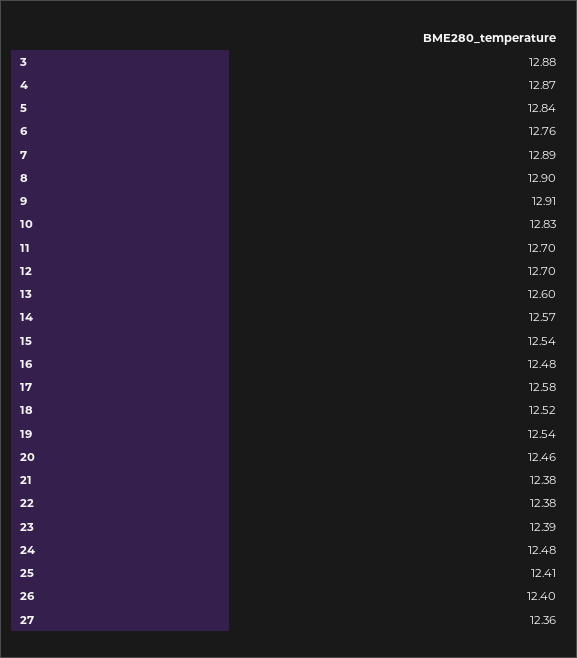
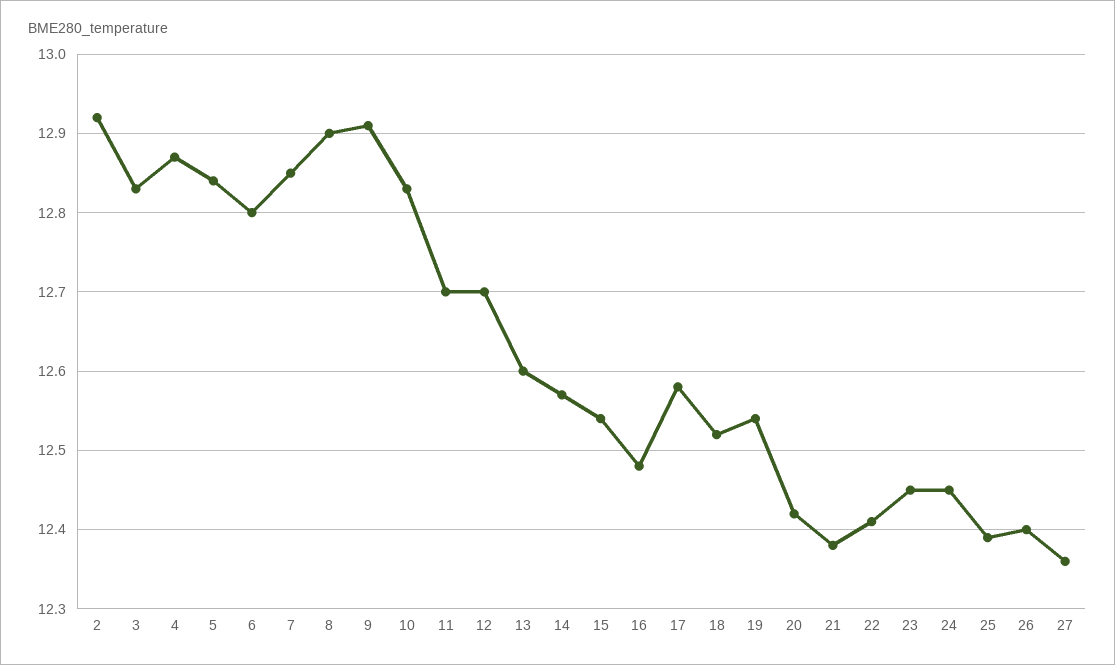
  {
-   "3": 12.88,
+   "3": 12.83,
    "4": 12.87,
    "5": 12.84,
-   "6": 12.76,
+   "6": 12.8,
-   "7": 12.89,
+   "7": 12.85,
    "8": 12.9,
    "9": 12.91,
    "10": 12.83,
    "11": 12.7,
    "12": 12.7,
    "13": 12.6,
    "14": 12.57,
    "15": 12.54,
    "16": 12.48,
    "17": 12.58,
    "18": 12.52,
    "19": 12.54,
-   "20": 12.46,
+   "20": 12.42,
    "21": 12.38,
-   "22": 12.38,
+   "22": 12.41,
-   "23": 12.39,
+   "23": 12.45,
-   "24": 12.48,
+   "24": 12.45,
-   "25": 12.41,
+   "25": 12.39,
    "26": 12.4,
-   "27": 12.36
+   "27": 12.36,
+   "2": 12.92
  }

